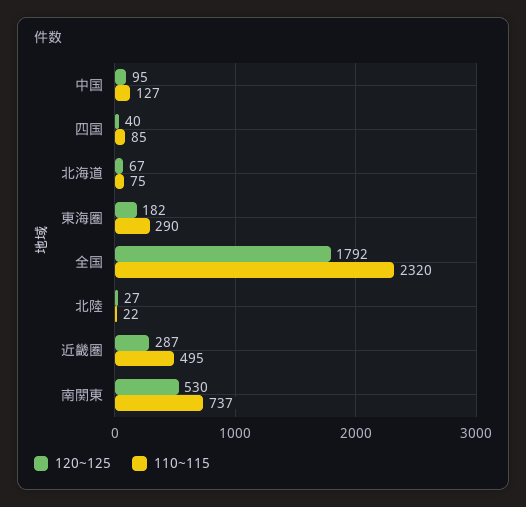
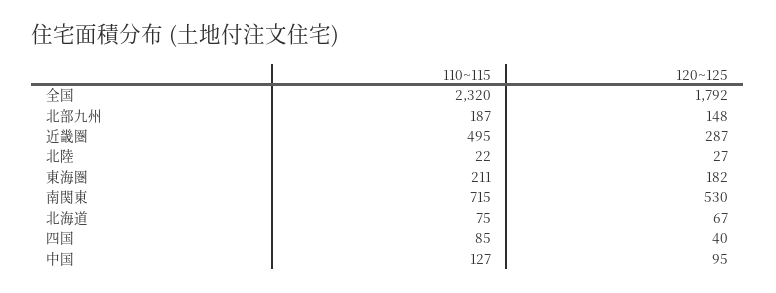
  {
    "120~125": {
      "中国": 95,
      "四国": 40,
      "北海道": 67,
      "東海圏": 182,
      "全国": 1792,
      "北陸": 27,
      "近畿圏": 287,
-     "南関東": 530
+     "南関東": 530,
+     "北部九州": 148
    },
    "110~115": {
      "中国": 127,
      "四国": 85,
      "北海道": 75,
-     "東海圏": 290,
+     "東海圏": 211,
      "全国": 2320,
      "北陸": 22,
      "近畿圏": 495,
-     "南関東": 737
+     "南関東": 715,
+     "北部九州": 187
    }
  }

